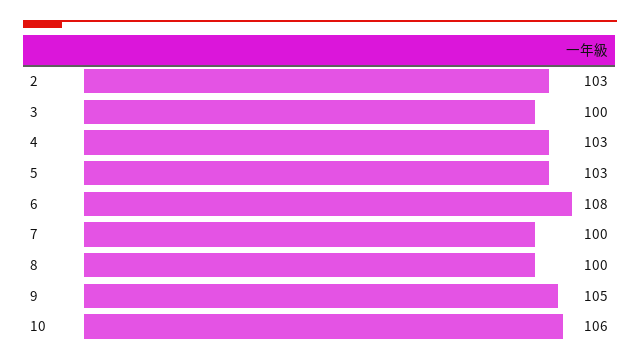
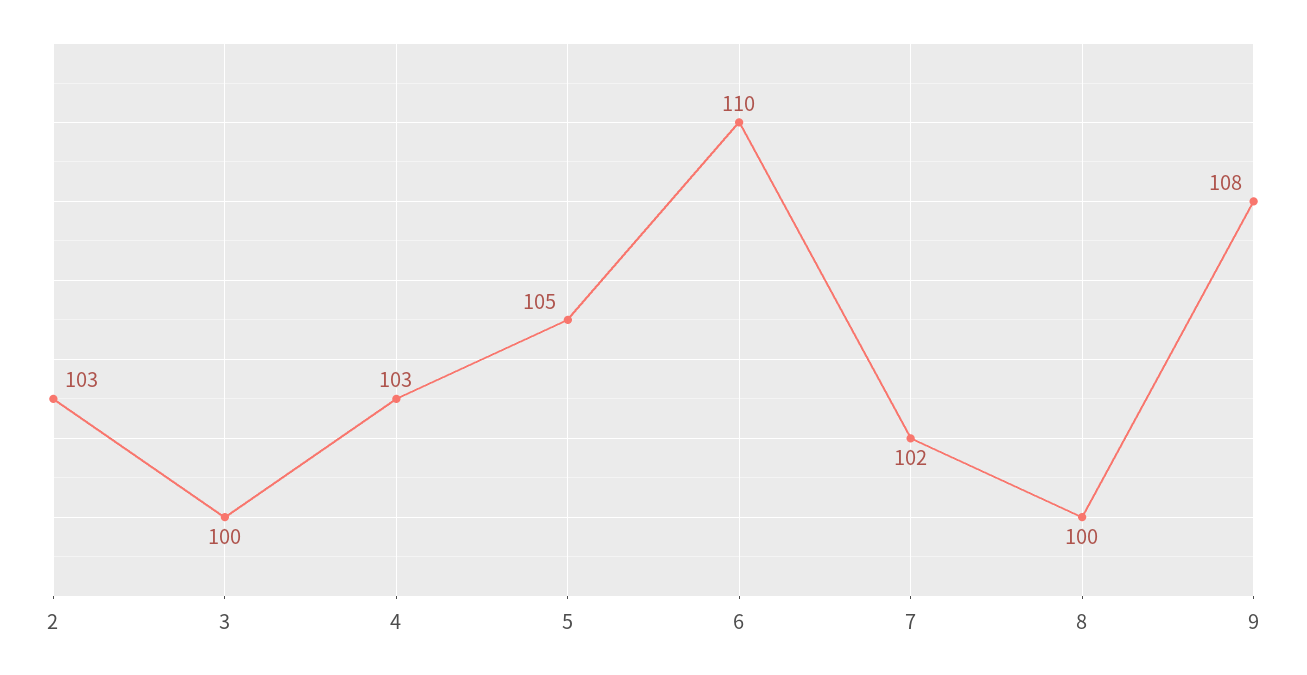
  {
    "2": 103,
    "3": 100,
    "4": 103,
-   "5": 103,
+   "5": 105,
-   "6": 108,
+   "6": 110,
-   "7": 100,
+   "7": 102,
    "8": 100,
-   "9": 105,
+   "9": 108
-   "10": 106
  }

